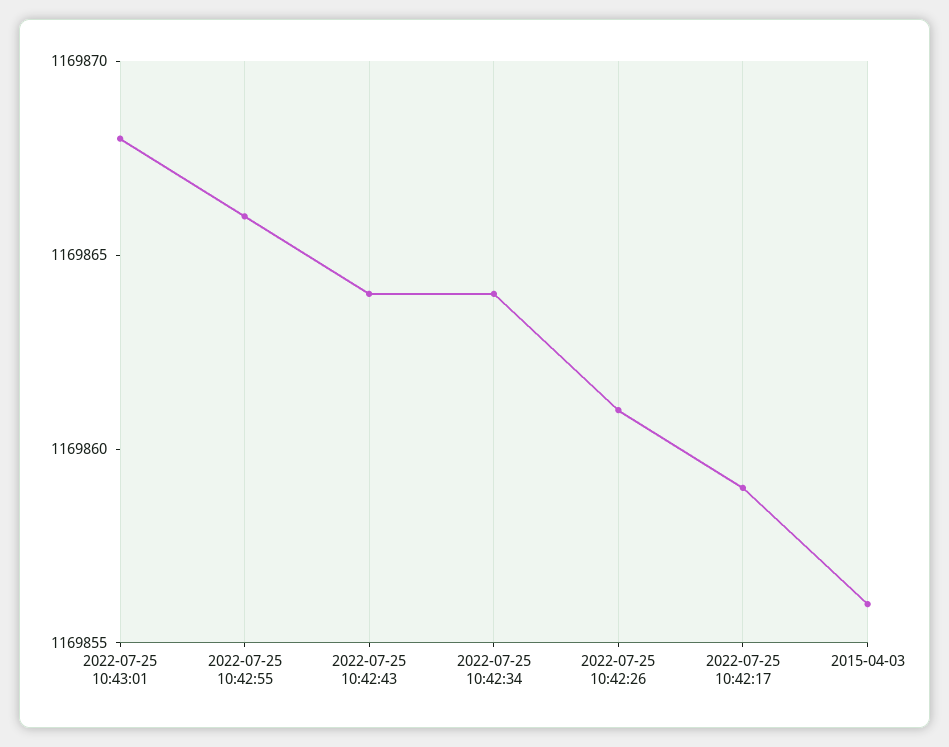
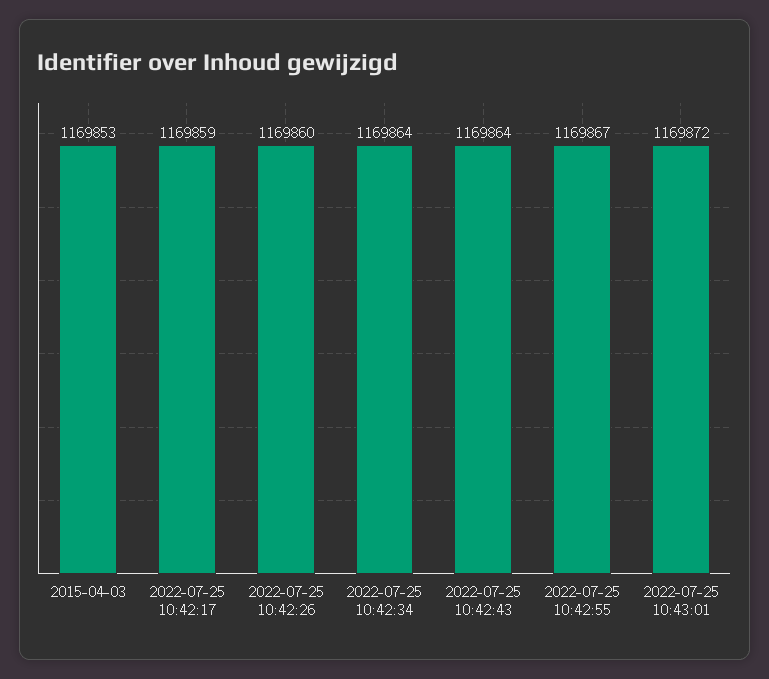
  {
-   "2022-07-25 10:43:01": 1169868,
+   "2022-07-25 10:43:01": 1169872,
-   "2022-07-25 10:42:55": 1169866,
+   "2022-07-25 10:42:55": 1169867,
    "2022-07-25 10:42:43": 1169864,
    "2022-07-25 10:42:34": 1169864,
-   "2022-07-25 10:42:26": 1169861,
+   "2022-07-25 10:42:26": 1169860,
    "2022-07-25 10:42:17": 1169859,
-   "2015-04-03": 1169856
+   "2015-04-03": 1169853
  }

